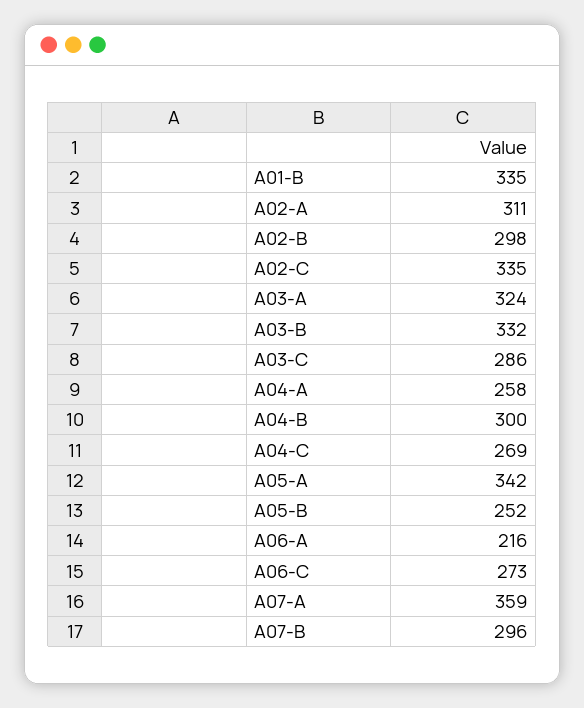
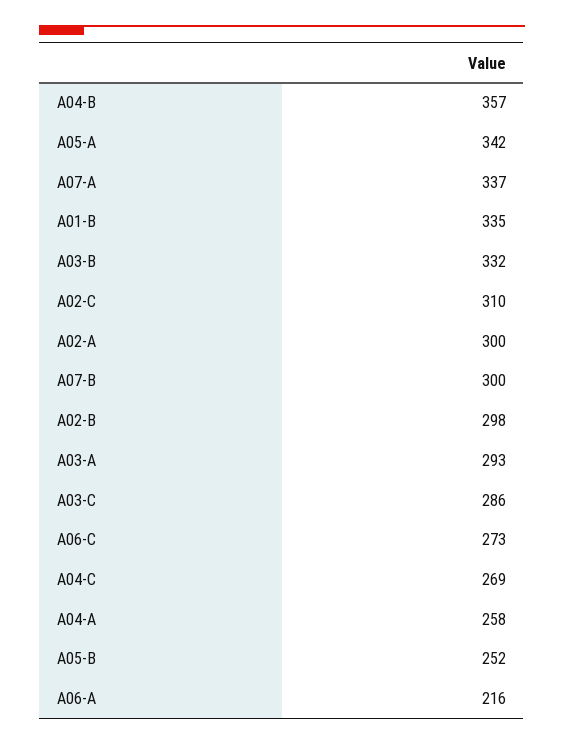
  {
    "A01-B": 335,
-   "A02-A": 311,
+   "A02-A": 300,
    "A02-B": 298,
-   "A02-C": 335,
+   "A02-C": 310,
-   "A03-A": 324,
+   "A03-A": 293,
    "A03-B": 332,
    "A03-C": 286,
    "A04-A": 258,
-   "A04-B": 300,
+   "A04-B": 357,
    "A04-C": 269,
    "A05-A": 342,
    "A05-B": 252,
    "A06-A": 216,
    "A06-C": 273,
-   "A07-A": 359,
+   "A07-A": 337,
-   "A07-B": 296
+   "A07-B": 300
  }

